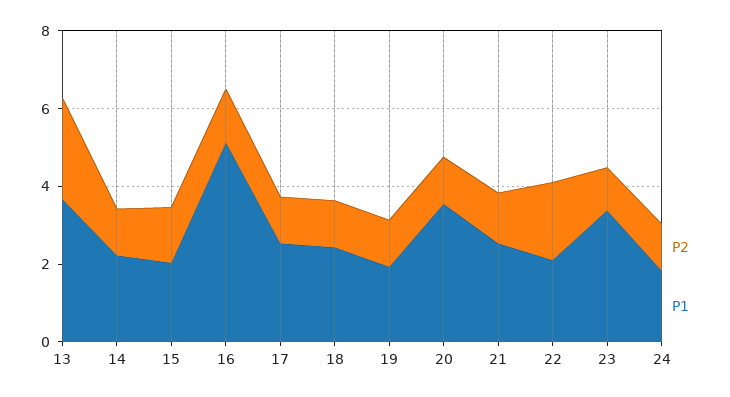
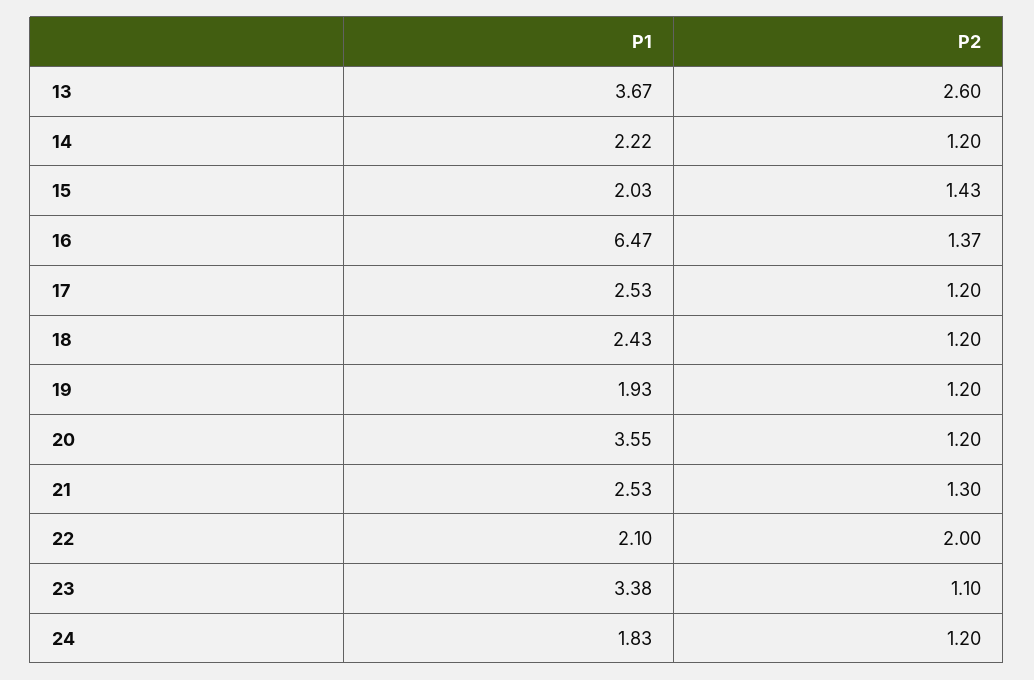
  {
    "P2": {
      "13": 2.6,
      "14": 1.2,
      "15": 1.43,
      "16": 1.37,
      "17": 1.2,
      "18": 1.2,
      "19": 1.2,
      "20": 1.2,
      "21": 1.3,
      "22": 2,
      "23": 1.1,
      "24": 1.2
    },
    "P1": {
      "13": 3.67,
      "14": 2.22,
      "15": 2.03,
-     "16": 5,
+     "16": 6.47,
      "17": 2.53,
      "18": 2.43,
      "19": 1.93,
      "20": 3.55,
      "21": 2.53,
      "22": 2.1,
      "23": 3.38,
      "24": 1.83
    }
  }

